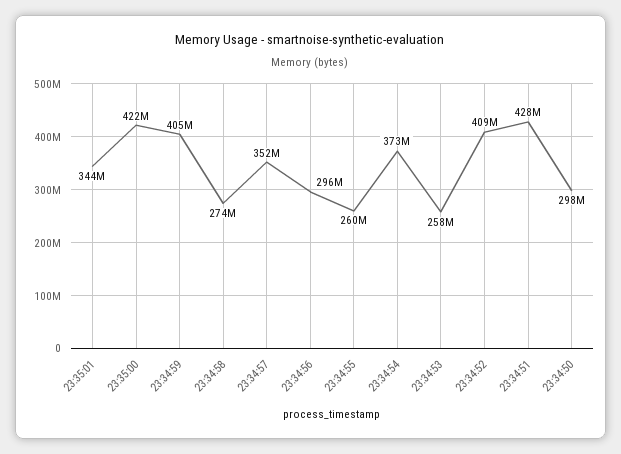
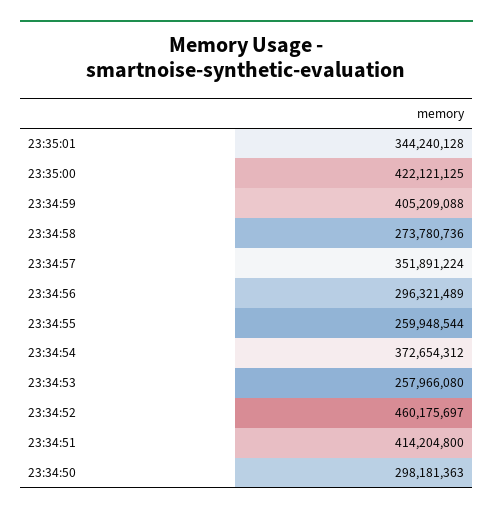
  {
    "23:35:01": 344240128,
    "23:35:00": 422121125,
    "23:34:59": 405209088,
    "23:34:58": 273780736,
    "23:34:57": 351891224,
    "23:34:56": 296321489,
    "23:34:55": 259948544,
    "23:34:54": 372654312,
    "23:34:53": 257966080,
-   "23:34:52": 409000000,
+   "23:34:52": 460175697,
-   "23:34:51": 428000000,
+   "23:34:51": 414204800,
    "23:34:50": 298181363
  }

